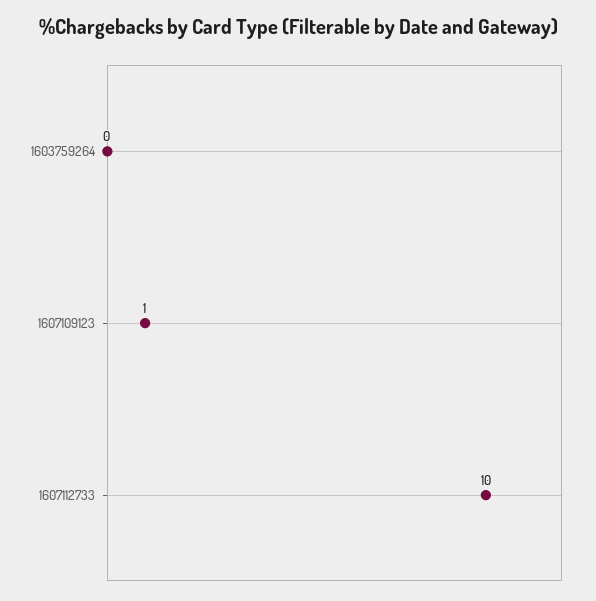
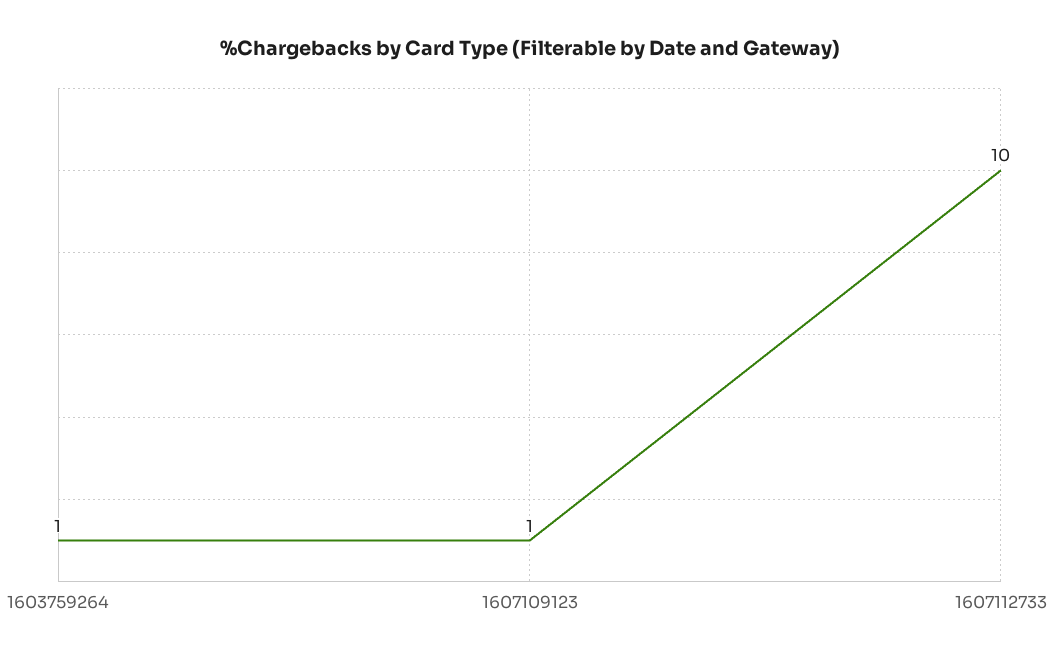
  {
-   "1603759264": 0,
+   "1603759264": 1,
    "1607109123": 1,
    "1607112733": 10
  }

